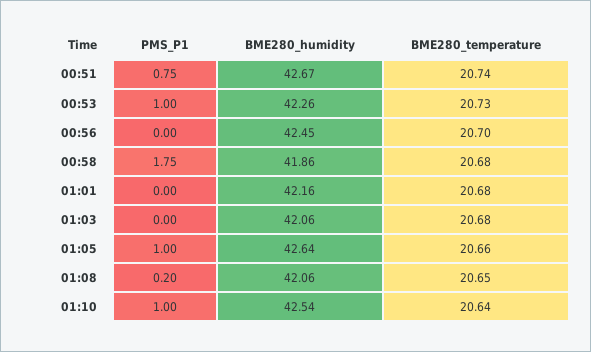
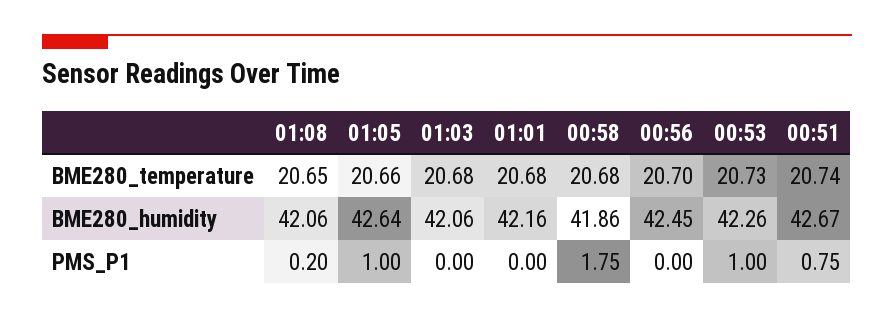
  {
    "PMS_P1": {
      "00:51": 0.75,
      "00:53": 1,
      "00:56": 0,
      "00:58": 1.75,
      "01:01": 0,
      "01:03": 0,
      "01:05": 1,
-     "01:08": 0.2,
+     "01:08": 0.2
-     "01:10": 1
    },
    "BME280_humidity": {
      "00:51": 42.67,
      "00:53": 42.26,
      "00:56": 42.45,
      "00:58": 41.86,
      "01:01": 42.16,
      "01:03": 42.06,
      "01:05": 42.64,
-     "01:08": 42.06,
+     "01:08": 42.06
-     "01:10": 42.54
    },
    "BME280_temperature": {
      "00:51": 20.74,
      "00:53": 20.73,
      "00:56": 20.7,
      "00:58": 20.68,
      "01:01": 20.68,
      "01:03": 20.68,
      "01:05": 20.66,
-     "01:08": 20.65,
+     "01:08": 20.65
-     "01:10": 20.64
    }
  }

